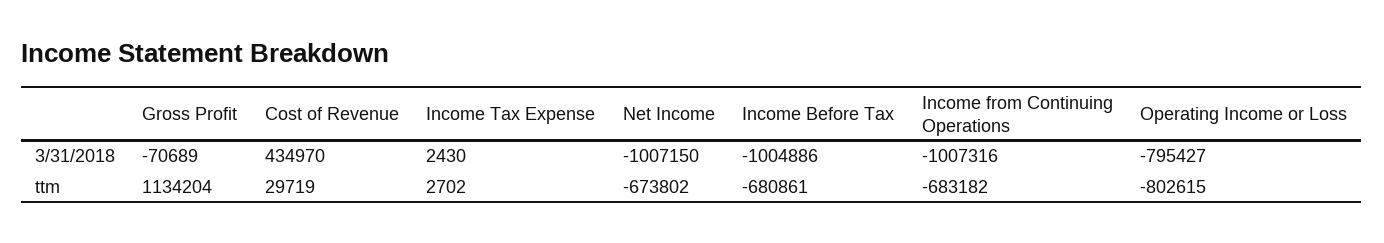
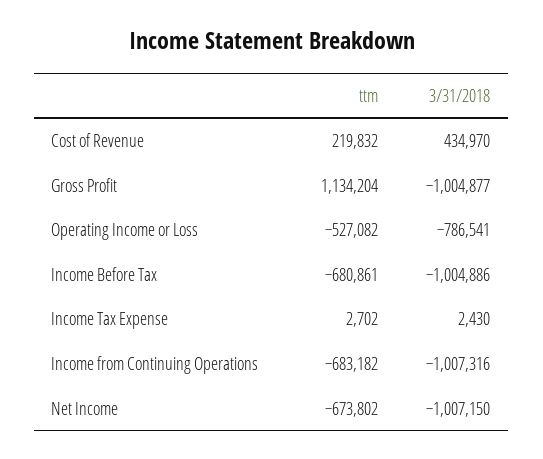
  {
    "Gross Profit": {
-     "3/31/2018": -70689,
+     "3/31/2018": -1004877,
      "ttm": 1134204
    },
    "Cost of Revenue": {
      "3/31/2018": 434970,
-     "ttm": 29719
+     "ttm": 219832
    },
    "Income Tax Expense": {
      "3/31/2018": 2430,
      "ttm": 2702
    },
    "Net Income": {
      "3/31/2018": -1007150,
      "ttm": -673802
    },
    "Income Before Tax": {
      "3/31/2018": -1004886,
      "ttm": -680861
    },
    "Income from Continuing Operations": {
      "3/31/2018": -1007316,
      "ttm": -683182
    },
    "Operating Income or Loss": {
-     "3/31/2018": -795427,
+     "3/31/2018": -786541,
-     "ttm": -802615
+     "ttm": -527082
    }
  }

